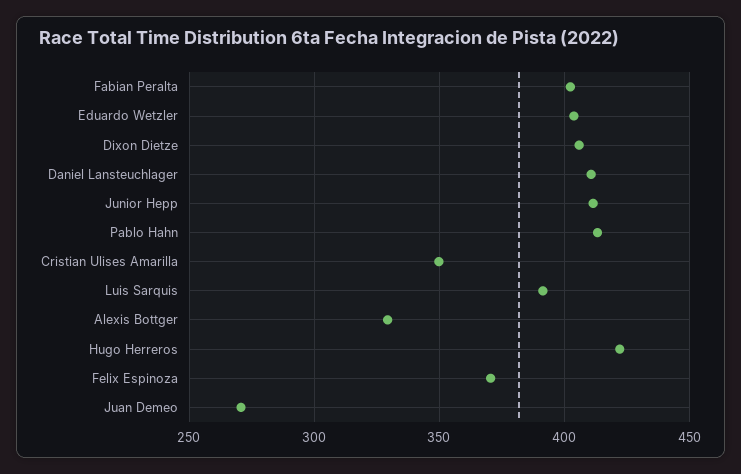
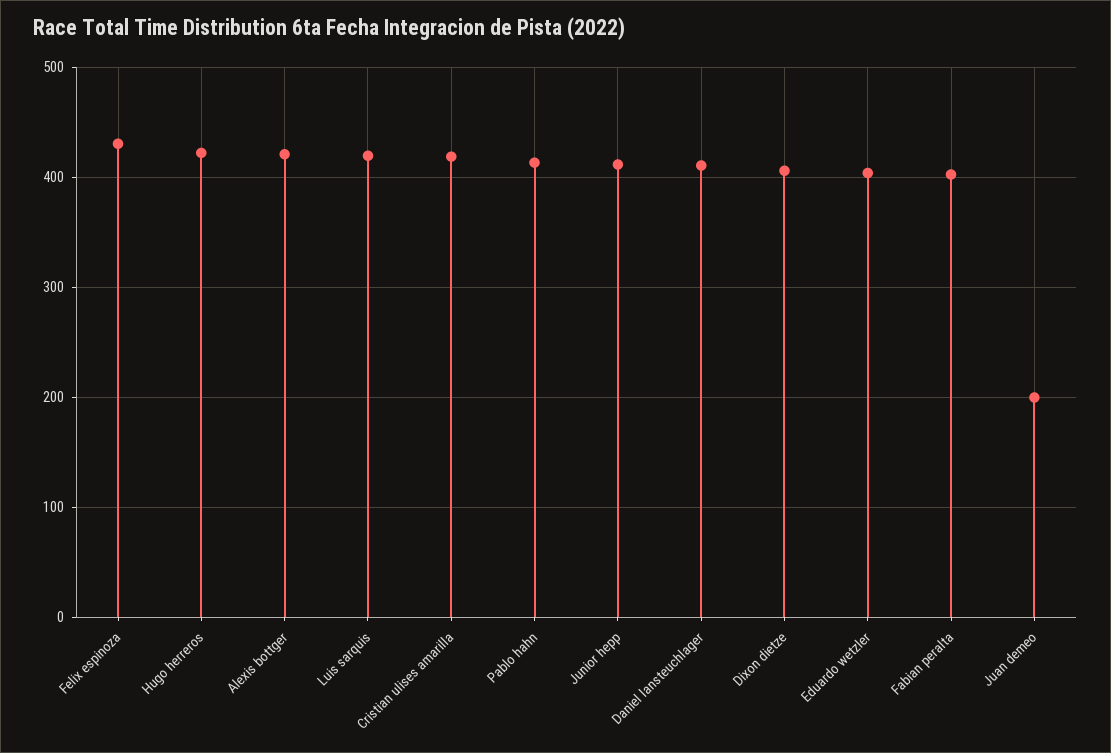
  {
    "Fabian Peralta": 400,
    "Eduardo Wetzler": 405,
    "Dixon Dietze": 405,
    "Daniel Lansteuchlager": 410,
    "Junior Hepp": 410,
    "Pablo Hahn": 415,
-   "Cristian Ulises Amarilla": 350,
+   "Cristian Ulises Amarilla": 420,
-   "Luis Sarquis": 390,
+   "Luis Sarquis": 420,
-   "Alexis Bottger": 330,
+   "Alexis Bottger": 420,
    "Hugo Herreros": 420,
-   "Felix Espinoza": 370,
+   "Felix Espinoza": 430,
-   "Juan Demeo": 270
+   "Juan Demeo": 200
  }

